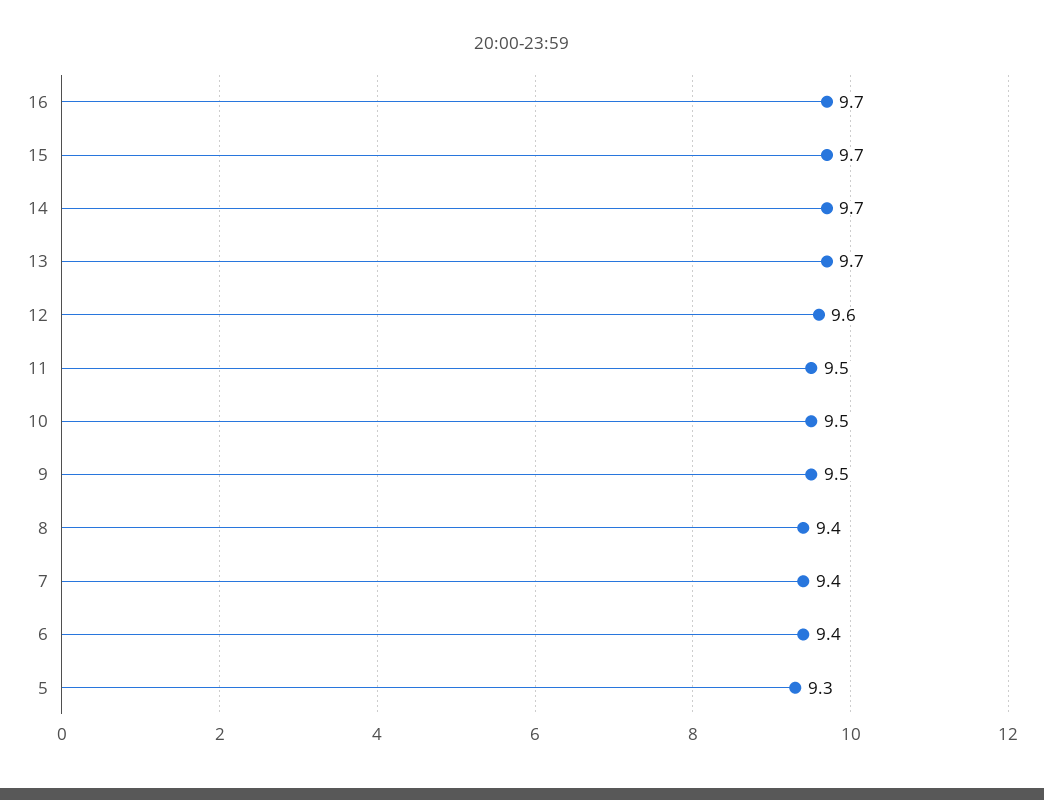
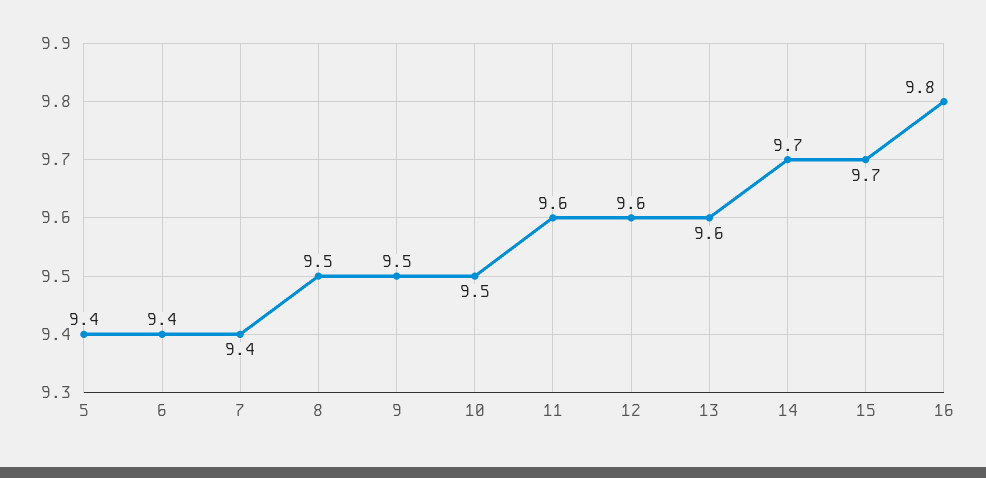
  {
-   "16": 9.7,
+   "16": 9.8,
    "15": 9.7,
    "14": 9.7,
-   "13": 9.7,
+   "13": 9.6,
    "12": 9.6,
-   "11": 9.5,
+   "11": 9.6,
    "10": 9.5,
    "9": 9.5,
-   "8": 9.4,
+   "8": 9.5,
    "7": 9.4,
    "6": 9.4,
-   "5": 9.3
+   "5": 9.4
  }

